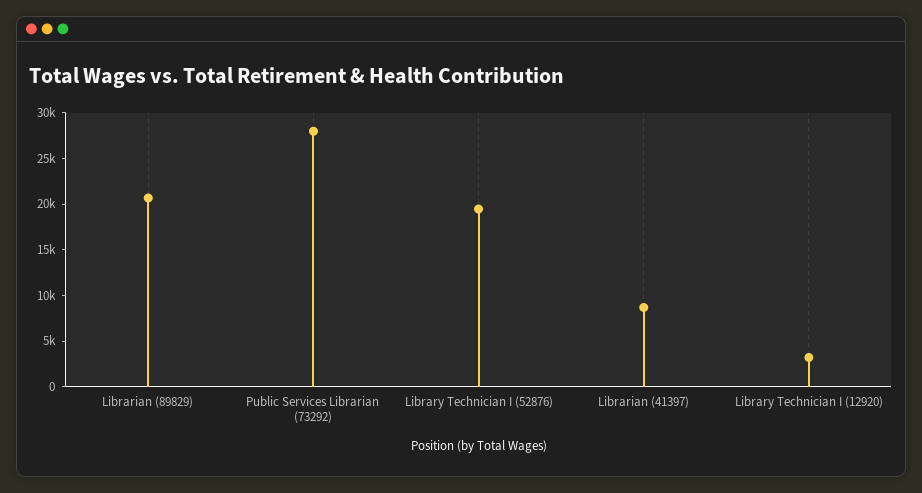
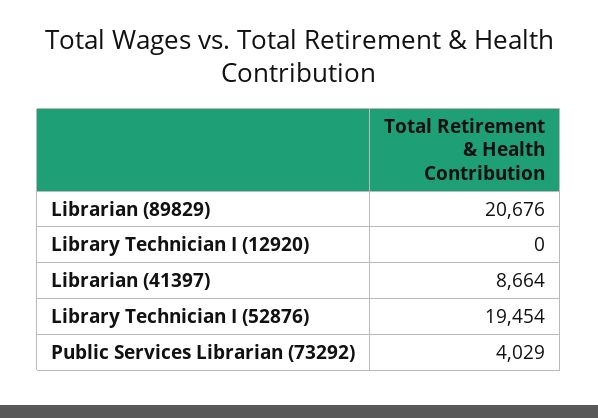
  {
    "Librarian (89829)": 20676,
-   "Public Services Librarian (73292)": 28000,
+   "Public Services Librarian (73292)": 4029,
    "Library Technician I (52876)": 19454,
    "Librarian (41397)": 8664,
-   "Library Technician I (12920)": 3000
+   "Library Technician I (12920)": 0
  }

